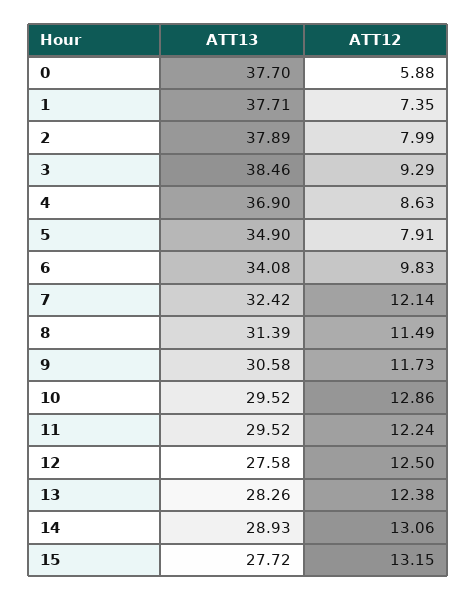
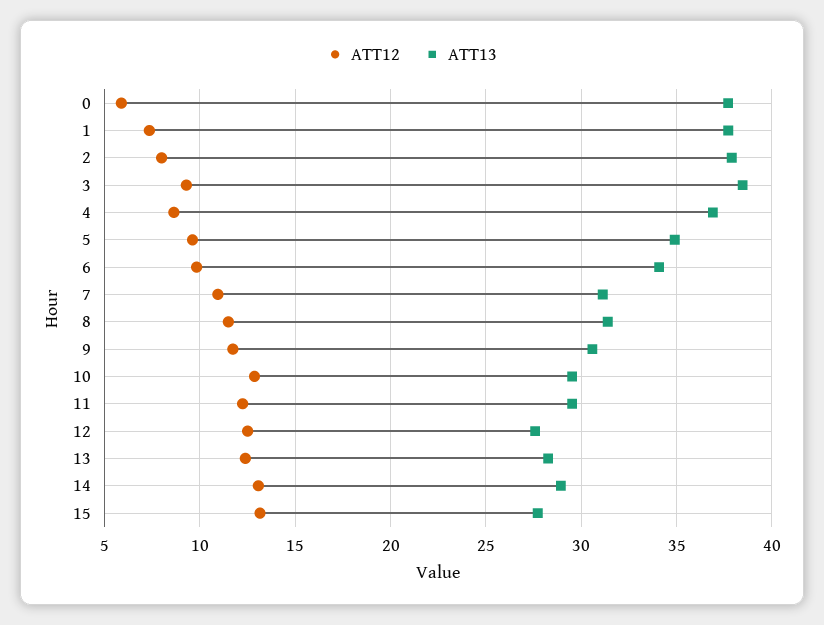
  {
    "ATT13": {
      "0": 37.7,
      "1": 37.71,
      "2": 37.89,
      "3": 38.46,
      "4": 36.9,
      "5": 34.9,
      "6": 34.08,
-     "7": 32.42,
+     "7": 31,
      "8": 31.39,
      "9": 30.58,
      "10": 29.52,
      "11": 29.52,
      "12": 27.58,
      "13": 28.26,
      "14": 28.93,
      "15": 27.72
    },
    "ATT12": {
      "0": 5.88,
      "1": 7.35,
      "2": 7.99,
      "3": 9.29,
      "4": 8.63,
-     "5": 7.91,
+     "5": 9.5,
      "6": 9.83,
-     "7": 12.14,
+     "7": 11,
      "8": 11.49,
      "9": 11.73,
      "10": 12.86,
      "11": 12.24,
      "12": 12.5,
      "13": 12.38,
      "14": 13.06,
      "15": 13.15
    }
  }

